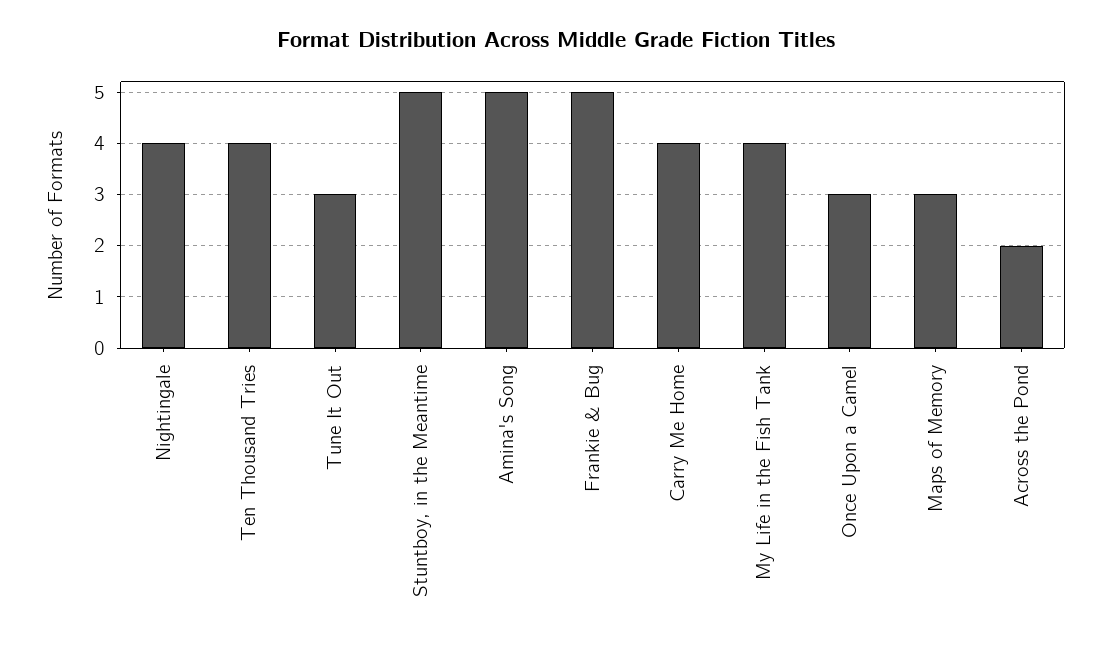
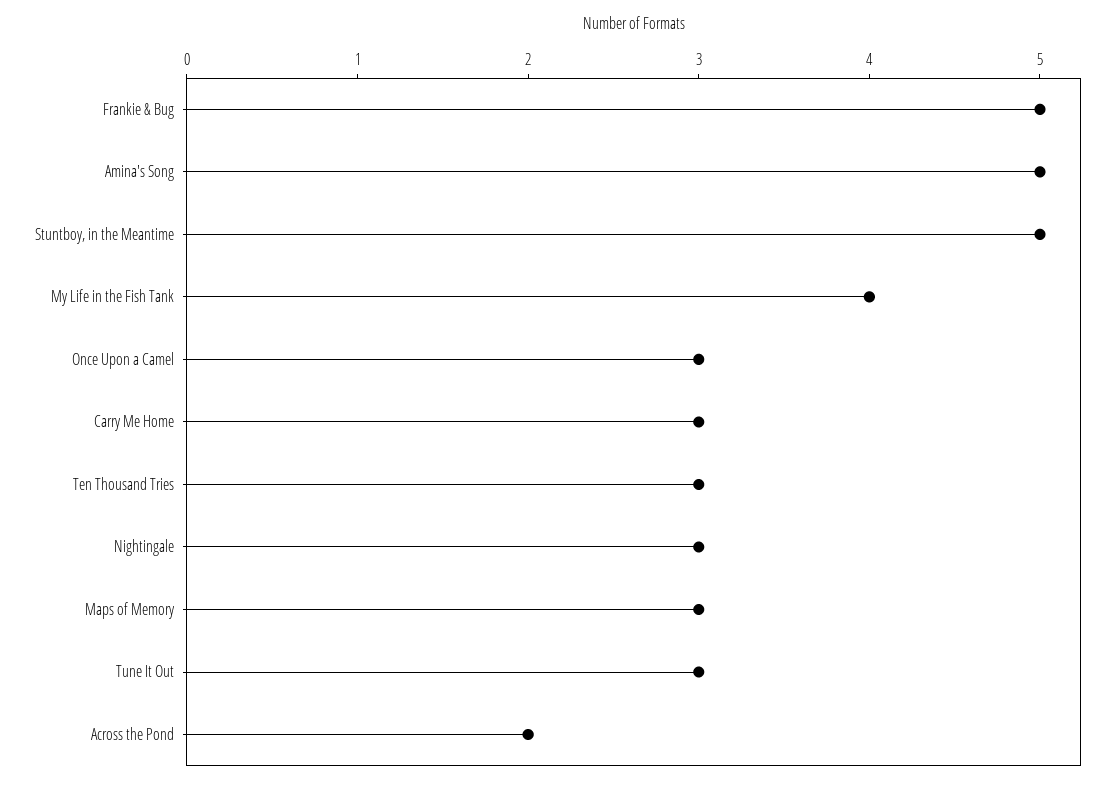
  {
-   "Nightingale": 4,
+   "Nightingale": 3,
-   "Ten Thousand Tries": 4,
+   "Ten Thousand Tries": 3,
    "Tune It Out": 3,
    "Stuntboy, in the Meantime": 5,
    "Amina's Song": 5,
    "Frankie & Bug": 5,
-   "Carry Me Home": 4,
+   "Carry Me Home": 3,
    "My Life in the Fish Tank": 4,
    "Once Upon a Camel": 3,
    "Maps of Memory": 3,
    "Across the Pond": 2
  }

